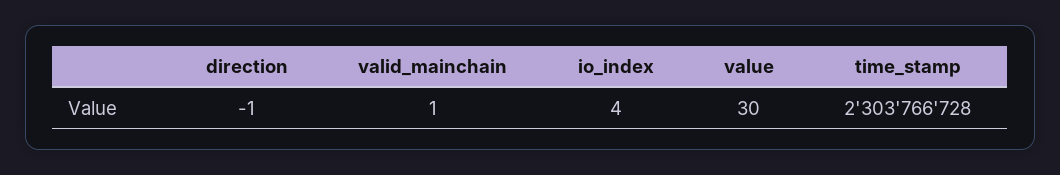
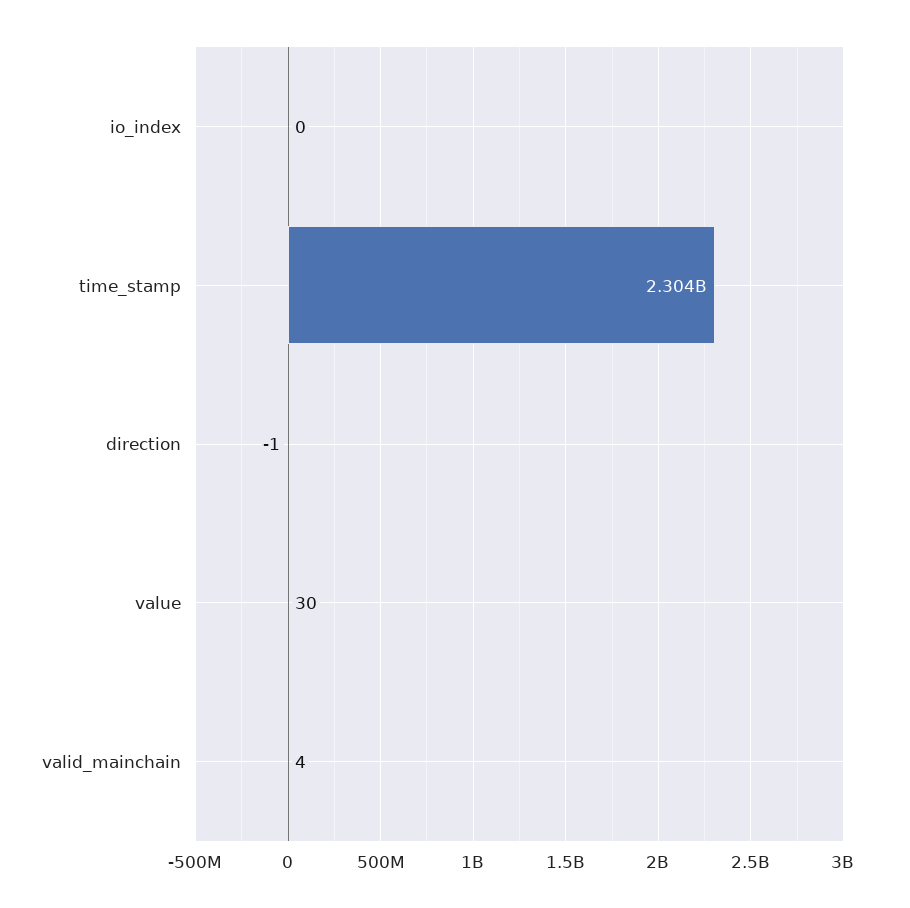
  {
    "direction": -1,
-   "valid_mainchain": 1,
+   "valid_mainchain": 4,
-   "io_index": 4,
+   "io_index": 0,
    "value": 30,
    "time_stamp": 2303766728
  }

